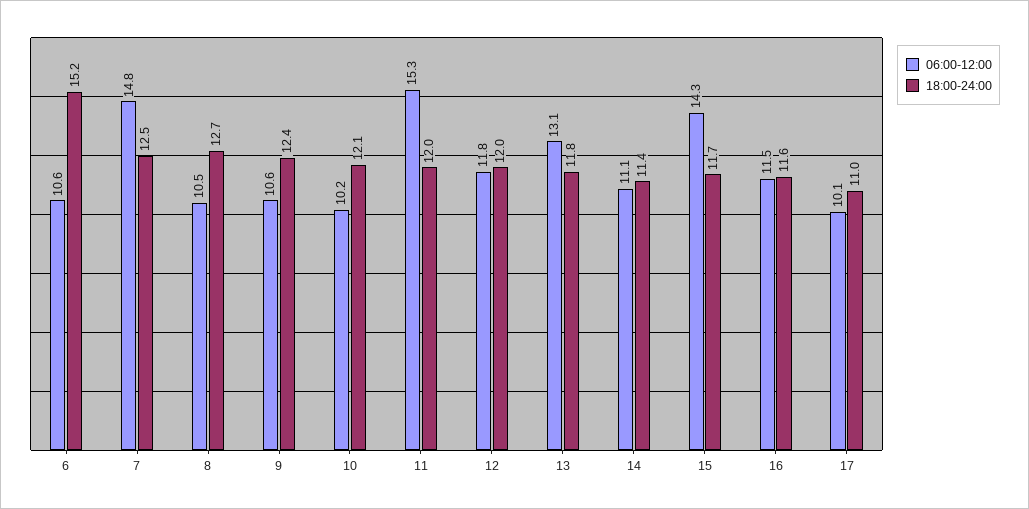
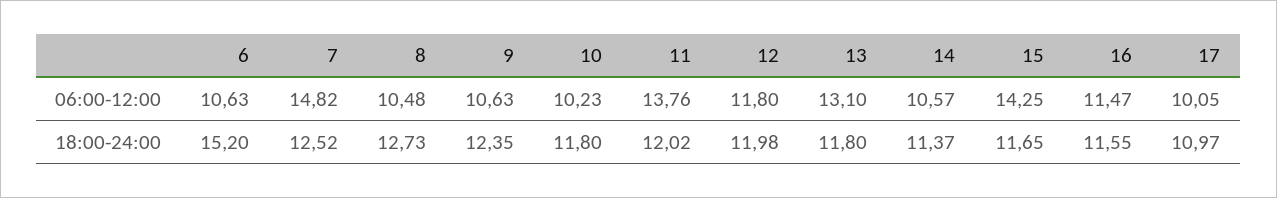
  {
    "06:00-12:00": {
      "6": 10.63,
      "7": 14.82,
      "8": 10.48,
      "9": 10.63,
      "10": 10.23,
-     "11": 15.3,
+     "11": 13.76,
      "12": 11.8,
      "13": 13.1,
-     "14": 11.1,
+     "14": 10.57,
      "15": 14.25,
      "16": 11.47,
      "17": 10.05
    },
    "18:00-24:00": {
      "6": 15.2,
      "7": 12.52,
      "8": 12.73,
      "9": 12.35,
-     "10": 12.1,
+     "10": 11.8,
      "11": 12.02,
      "12": 11.98,
      "13": 11.8,
      "14": 11.37,
      "15": 11.65,
      "16": 11.55,
      "17": 10.97
    }
  }

